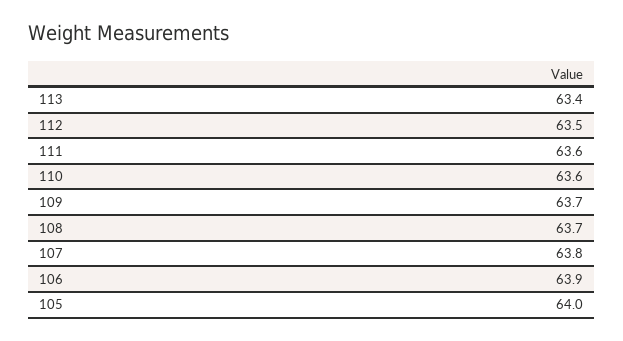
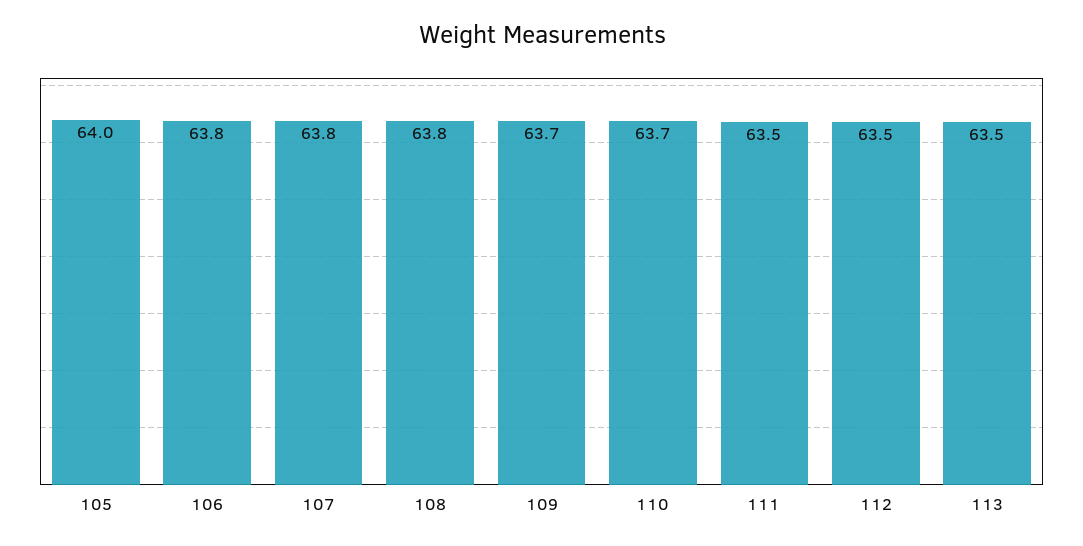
  {
-   "113": 63.4,
+   "113": 63.5,
    "112": 63.5,
-   "111": 63.6,
+   "111": 63.5,
-   "110": 63.6,
+   "110": 63.7,
    "109": 63.7,
-   "108": 63.7,
+   "108": 63.8,
    "107": 63.8,
-   "106": 63.9,
+   "106": 63.8,
    "105": 64
  }

